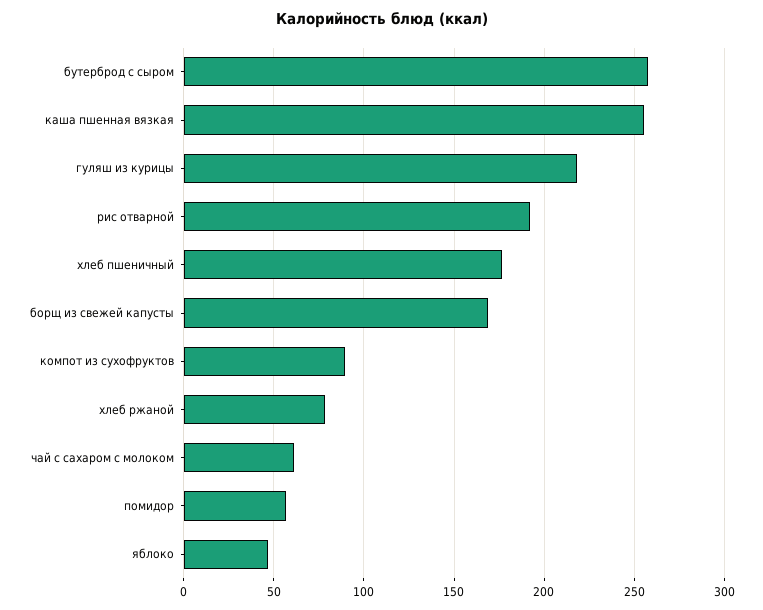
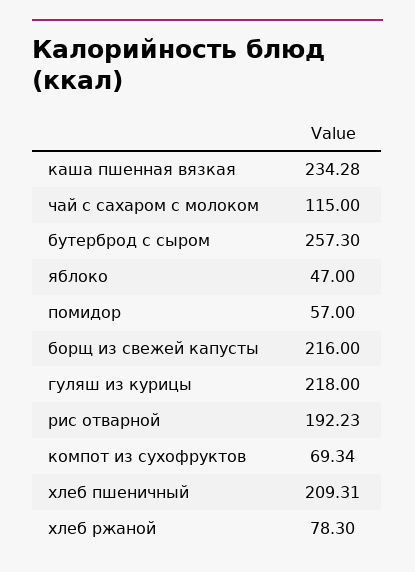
  {
    "бутерброд с сыром": 257.3,
-   "каша пшенная вязкая": 255,
+   "каша пшенная вязкая": 234.28,
    "гуляш из курицы": 218,
    "рис отварной": 192.23,
-   "хлеб пшеничный": 175,
+   "хлеб пшеничный": 209.31,
-   "борщ из свежей капусты": 170,
+   "борщ из свежей капусты": 216,
-   "компот из сухофруктов": 90,
+   "компот из сухофруктов": 69.34,
    "хлеб ржаной": 78.3,
-   "чай с сахаром с молоком": 60,
+   "чай с сахаром с молоком": 115,
    "помидор": 57,
    "яблоко": 47
  }

